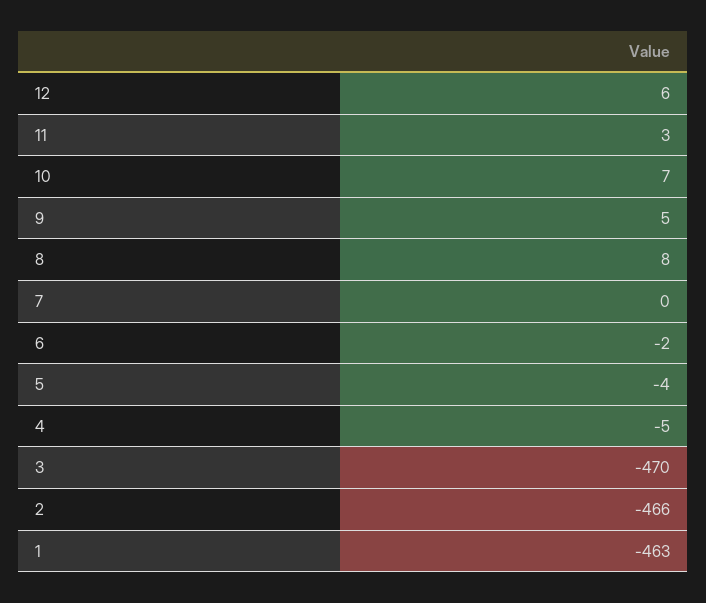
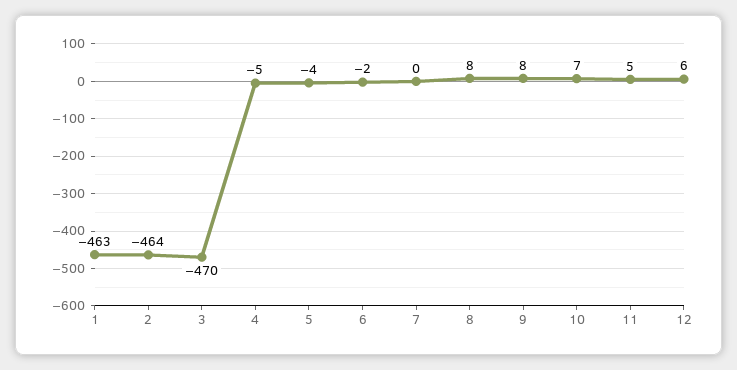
  {
    "12": 6,
-   "11": 3,
+   "11": 5,
    "10": 7,
-   "9": 5,
+   "9": 8,
    "8": 8,
    "7": 0,
    "6": -2,
    "5": -4,
    "4": -5,
    "3": -470,
-   "2": -466,
+   "2": -464,
    "1": -463
  }

